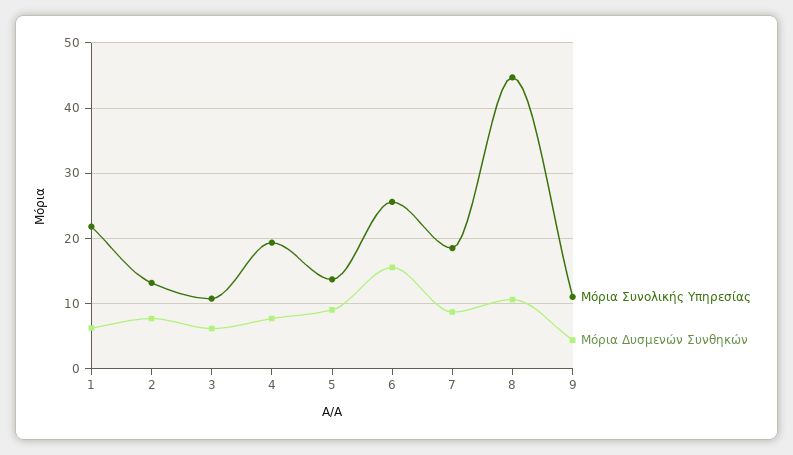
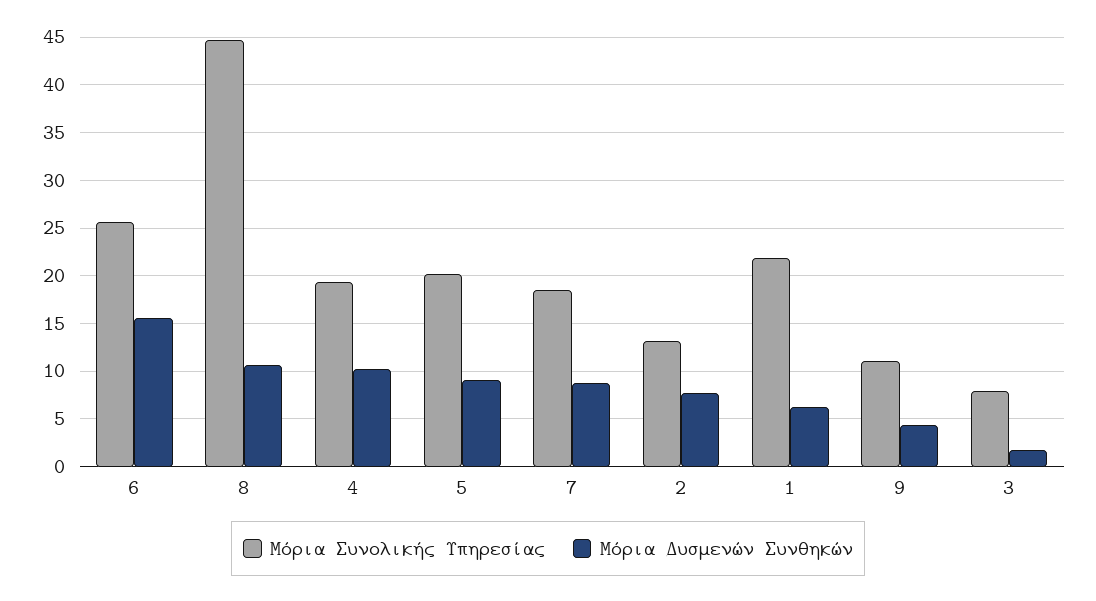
  {
    "Μόρια Συνολικής Υπηρεσίας": {
      "1": 22,
      "2": 13,
-     "3": 11,
+     "3": 8,
      "4": 19,
-     "5": 14,
+     "5": 20,
      "6": 26,
      "7": 19,
      "8": 45,
      "9": 11
    },
    "Μόρια Δυσμενών Συνθηκών": {
      "1": 6,
      "2": 8,
-     "3": 6,
+     "3": 2,
-     "4": 8,
+     "4": 10,
      "5": 9,
      "6": 16,
      "7": 9,
      "8": 11,
      "9": 4
    }
  }

